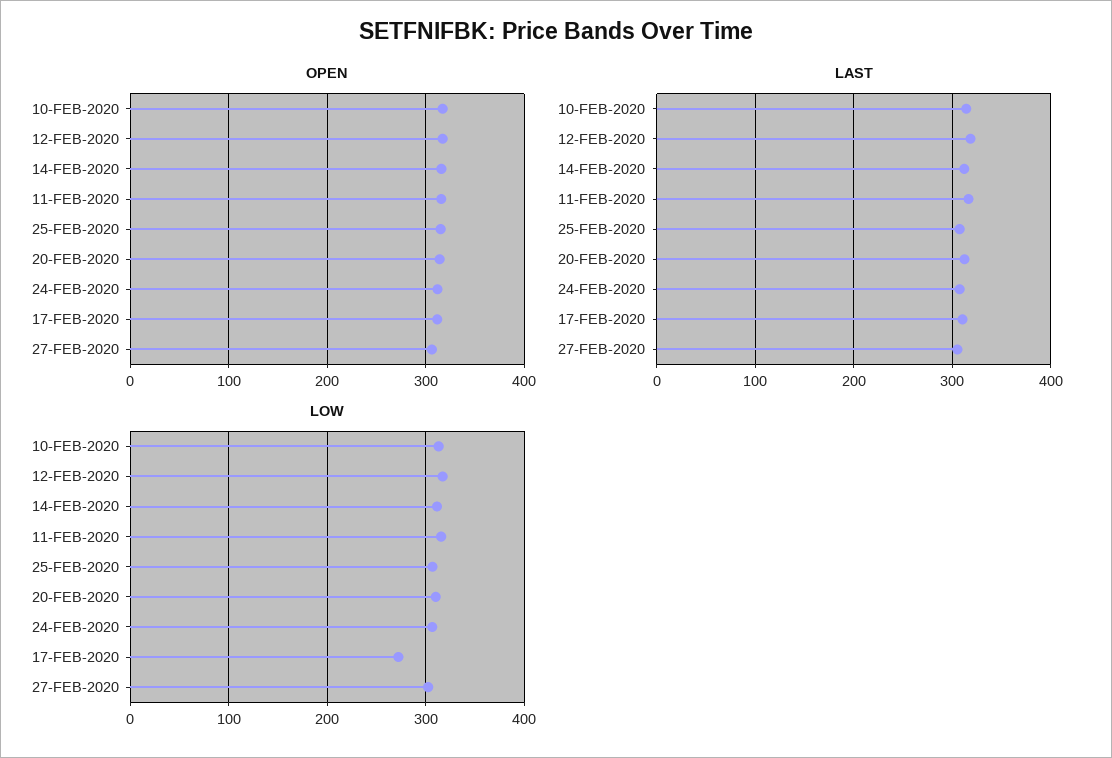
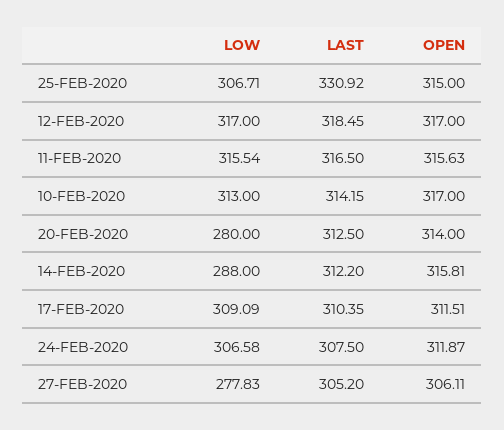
  {
    "OPEN": {
      "10-FEB-2020": 317,
      "12-FEB-2020": 317,
      "14-FEB-2020": 315.81,
      "11-FEB-2020": 315.63,
      "25-FEB-2020": 315,
      "20-FEB-2020": 314,
      "24-FEB-2020": 311.87,
      "17-FEB-2020": 311.51,
      "27-FEB-2020": 306.11
    },
    "LAST": {
      "10-FEB-2020": 314.15,
      "12-FEB-2020": 318.45,
      "14-FEB-2020": 312.2,
      "11-FEB-2020": 316.5,
-     "25-FEB-2020": 310,
+     "25-FEB-2020": 330.92,
      "20-FEB-2020": 312.5,
      "24-FEB-2020": 307.5,
      "17-FEB-2020": 310.35,
      "27-FEB-2020": 305.2
    },
    "LOW": {
      "10-FEB-2020": 313,
      "12-FEB-2020": 317,
-     "14-FEB-2020": 310,
+     "14-FEB-2020": 288,
      "11-FEB-2020": 315.54,
      "25-FEB-2020": 306.71,
-     "20-FEB-2020": 310,
+     "20-FEB-2020": 280,
      "24-FEB-2020": 306.58,
-     "17-FEB-2020": 270,
+     "17-FEB-2020": 309.09,
-     "27-FEB-2020": 300
+     "27-FEB-2020": 277.83
    }
  }

